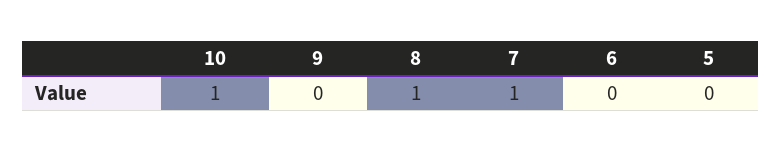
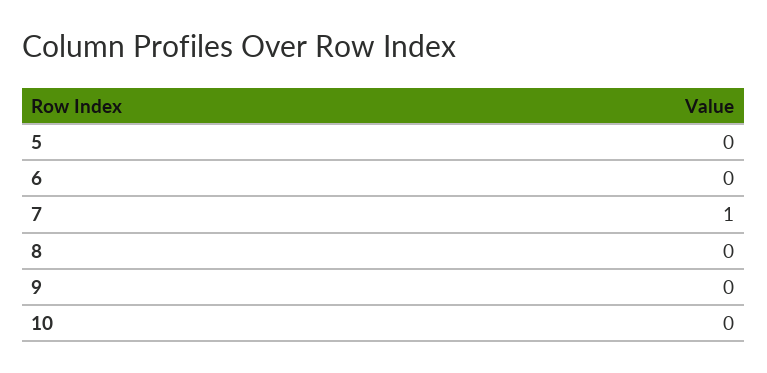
  {
-   "10": 1,
+   "10": 0,
    "9": 0,
-   "8": 1,
+   "8": 0,
    "7": 1,
    "6": 0,
    "5": 0
  }

